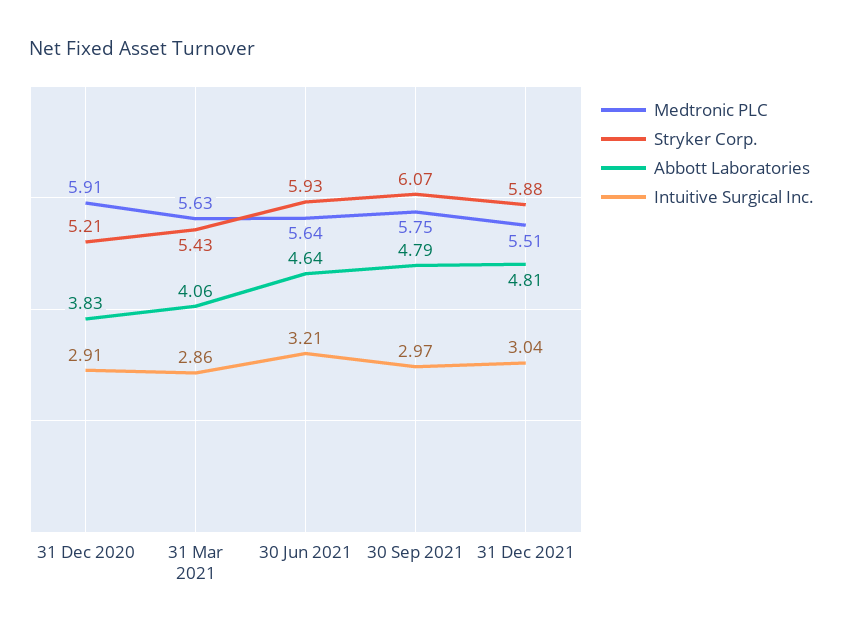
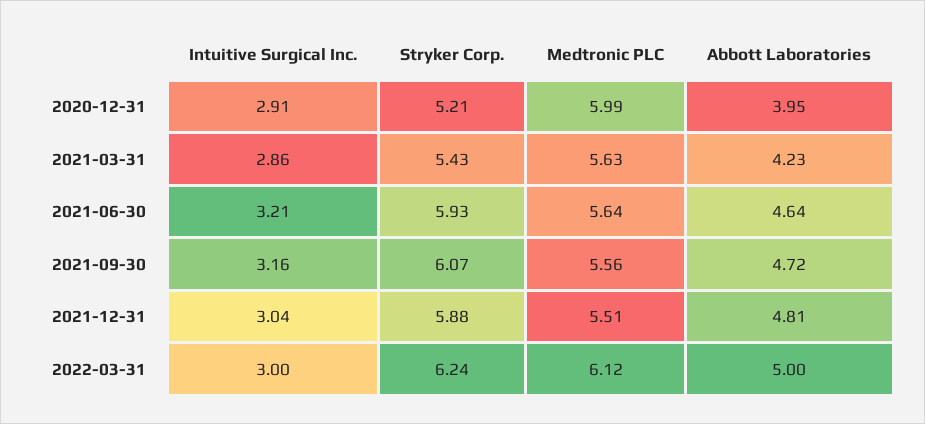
  {
    "Medtronic PLC": {
-     "31 Dec 2020": 5.91,
+     "31 Dec 2020": 5.99,
      "31 Mar 2021": 5.63,
      "30 Jun 2021": 5.64,
-     "30 Sep 2021": 5.75,
+     "30 Sep 2021": 5.56,
-     "31 Dec 2021": 5.51
+     "31 Dec 2021": 5.51,
+     "2022-03-31": 6.12
    },
    "Stryker Corp.": {
      "31 Dec 2020": 5.21,
      "31 Mar 2021": 5.43,
      "30 Jun 2021": 5.93,
      "30 Sep 2021": 6.07,
-     "31 Dec 2021": 5.88
+     "31 Dec 2021": 5.88,
+     "2022-03-31": 6.24
    },
    "Abbott Laboratories": {
-     "31 Dec 2020": 3.83,
+     "31 Dec 2020": 3.95,
-     "31 Mar 2021": 4.06,
+     "31 Mar 2021": 4.23,
      "30 Jun 2021": 4.64,
-     "30 Sep 2021": 4.79,
+     "30 Sep 2021": 4.72,
-     "31 Dec 2021": 4.81
+     "31 Dec 2021": 4.81,
+     "2022-03-31": 5
    },
    "Intuitive Surgical Inc.": {
      "31 Dec 2020": 2.91,
      "31 Mar 2021": 2.86,
      "30 Jun 2021": 3.21,
-     "30 Sep 2021": 2.97,
+     "30 Sep 2021": 3.16,
-     "31 Dec 2021": 3.04
+     "31 Dec 2021": 3.04,
+     "2022-03-31": 3
    }
  }

